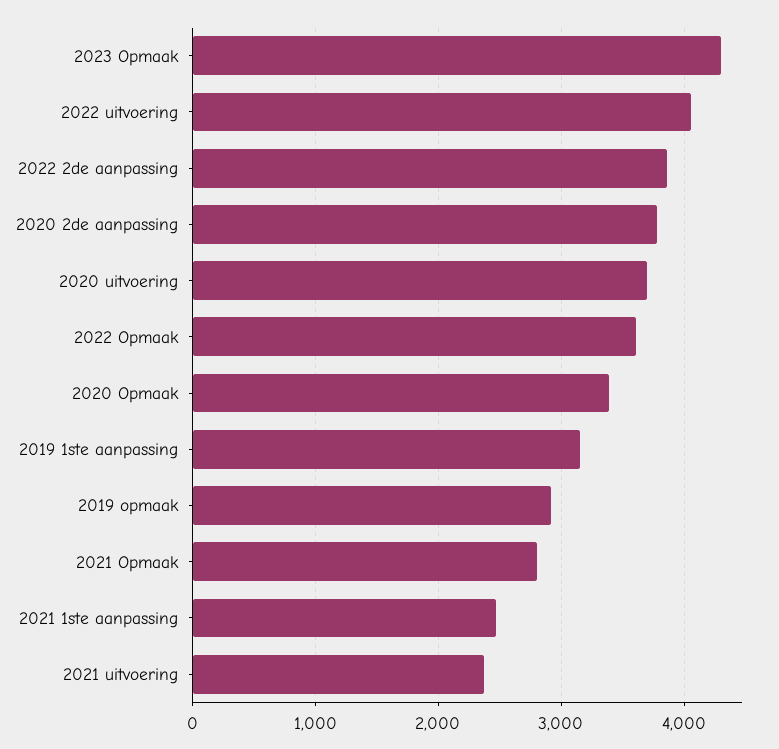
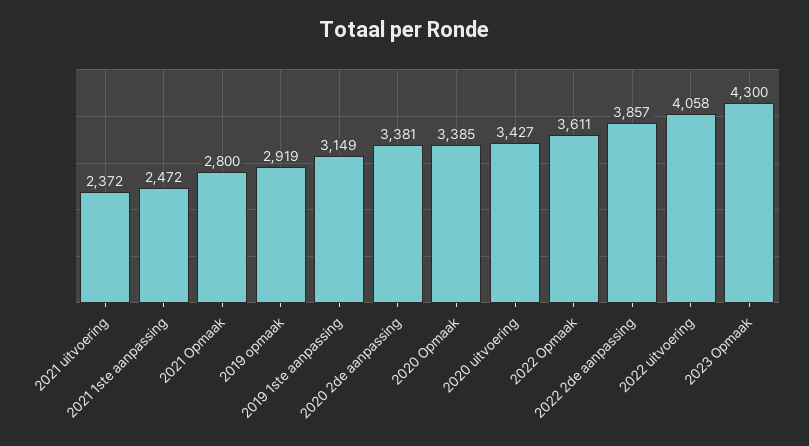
  {
    "2023 Opmaak": 4300,
    "2022 uitvoering": 4058,
    "2022 2de aanpassing": 3857,
-   "2020 2de aanpassing": 3800,
+   "2020 2de aanpassing": 3381,
-   "2020 uitvoering": 3700,
+   "2020 uitvoering": 3427,
    "2022 Opmaak": 3611,
    "2020 Opmaak": 3385,
    "2019 1ste aanpassing": 3149,
    "2019 opmaak": 2919,
    "2021 Opmaak": 2800,
    "2021 1ste aanpassing": 2472,
    "2021 uitvoering": 2372
  }

